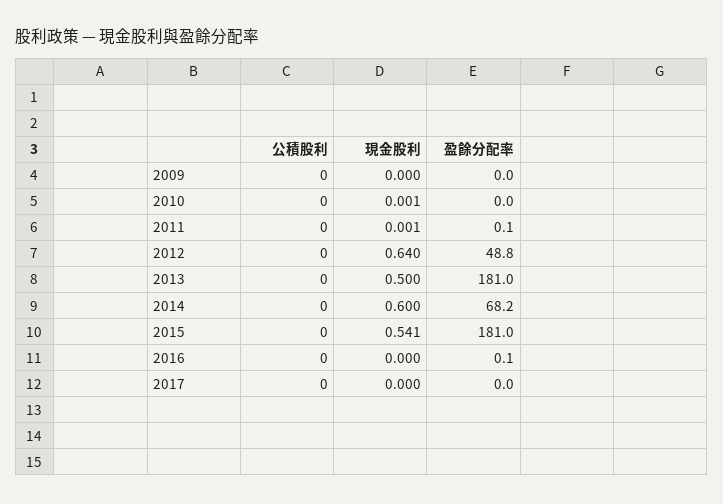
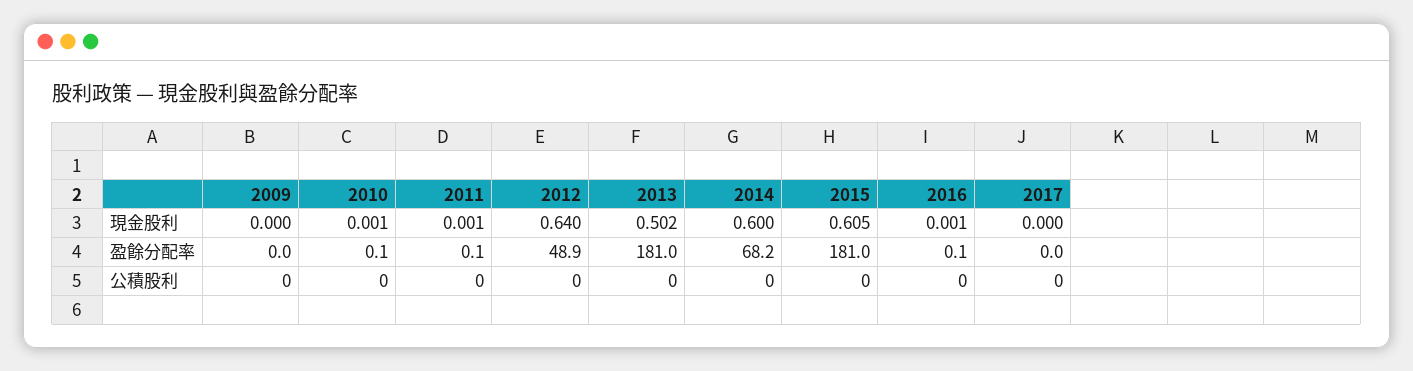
  {
    "公積股利": {
      "2009": 0,
      "2010": 0,
      "2011": 0,
      "2012": 0,
      "2013": 0,
      "2014": 0,
      "2015": 0,
      "2016": 0,
      "2017": 0
    },
    "現金股利": {
      "2009": 0,
      "2010": 0.001,
      "2011": 0.001,
      "2012": 0.64,
-     "2013": 0.5,
+     "2013": 0.502,
      "2014": 0.6,
-     "2015": 0.541,
+     "2015": 0.605,
-     "2016": 0,
+     "2016": 0.001,
      "2017": 0
    },
    "盈餘分配率": {
      "2009": 0,
-     "2010": 0,
+     "2010": 0.1,
      "2011": 0.1,
-     "2012": 48.8,
+     "2012": 48.9,
      "2013": 181,
      "2014": 68.2,
      "2015": 181,
      "2016": 0.1,
      "2017": 0
    }
  }

